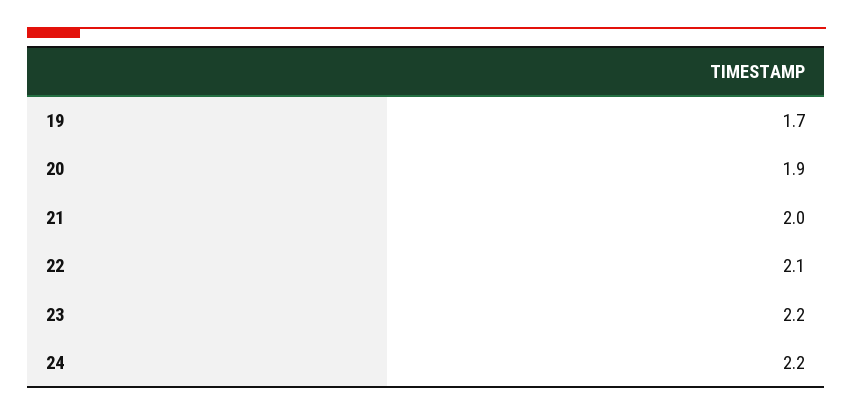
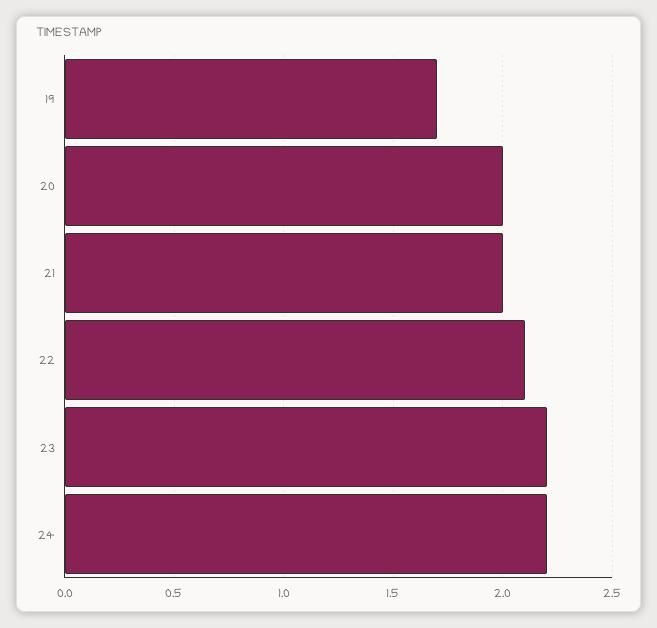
  {
    "19": 1.7,
-   "20": 1.9,
+   "20": 2,
    "21": 2,
    "22": 2.1,
    "23": 2.2,
    "24": 2.2
  }

